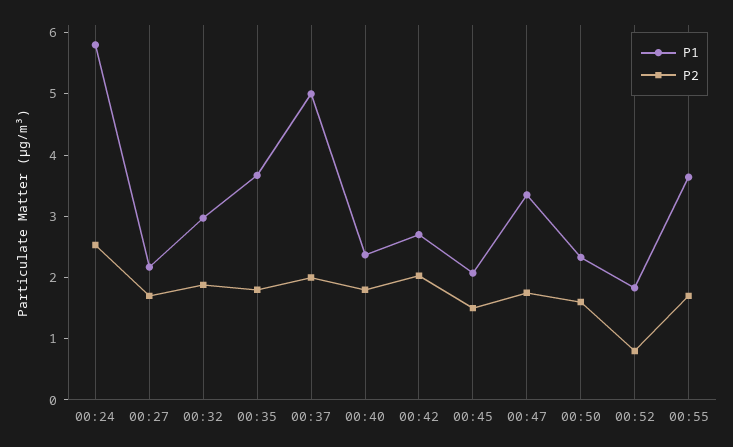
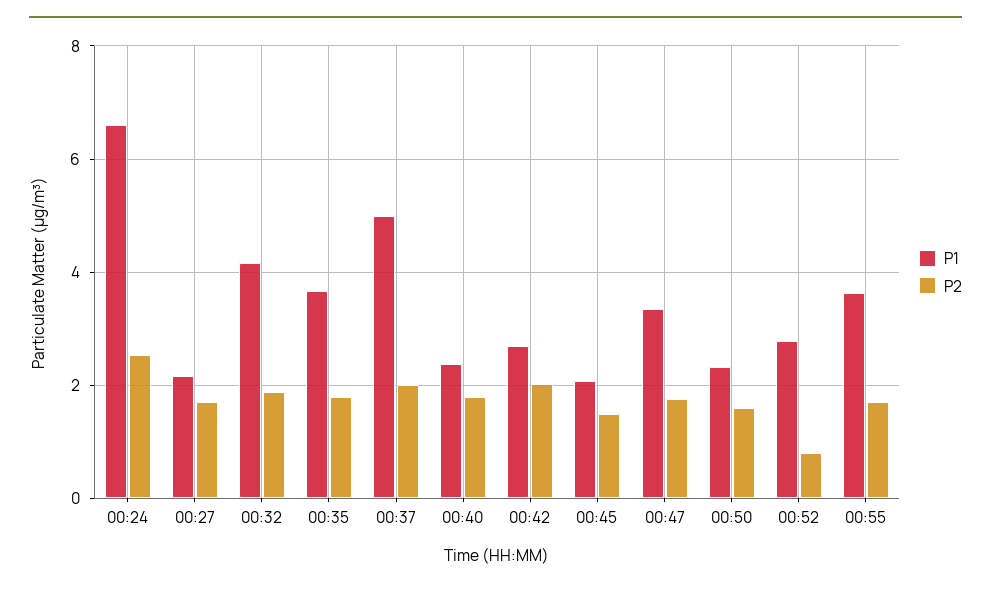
  {
    "P1": {
-     "00:24": 5.8,
+     "00:24": 6.6,
      "00:27": 2.2,
-     "00:32": 3,
+     "00:32": 4.2,
      "00:35": 3.6,
      "00:37": 5,
      "00:40": 2.4,
      "00:42": 2.8,
      "00:45": 2,
      "00:47": 3.4,
      "00:50": 2.4,
-     "00:52": 1.8,
+     "00:52": 2.8,
      "00:55": 3.6
    },
    "P2": {
      "00:24": 2.6,
      "00:27": 1.8,
      "00:32": 1.8,
      "00:35": 1.8,
      "00:37": 2,
      "00:40": 1.8,
      "00:42": 2,
      "00:45": 1.6,
      "00:47": 1.8,
      "00:50": 1.6,
      "00:52": 0.8,
      "00:55": 1.8
    }
  }

